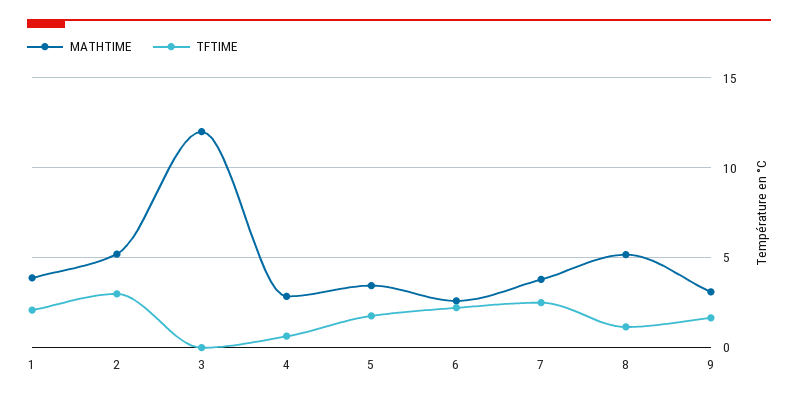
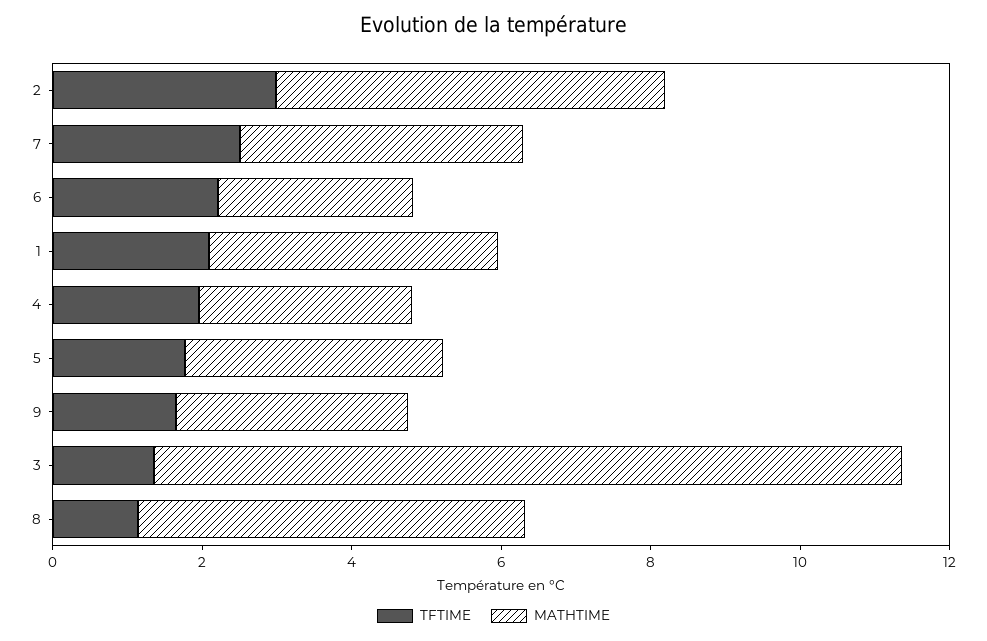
  {
    "MATHTIME": {
      "1": 4,
      "2": 5,
-     "3": 12,
+     "3": 10,
      "4": 3,
      "5": 3.5,
      "6": 2.5,
      "7": 4,
      "8": 5,
      "9": 3
    },
    "TFTIME": {
      "1": 2,
      "2": 3,
-     "3": 0,
+     "3": 1.5,
-     "4": 0.5,
+     "4": 2,
      "5": 2,
      "6": 2,
      "7": 2.5,
      "8": 1,
      "9": 1.5
    }
  }

